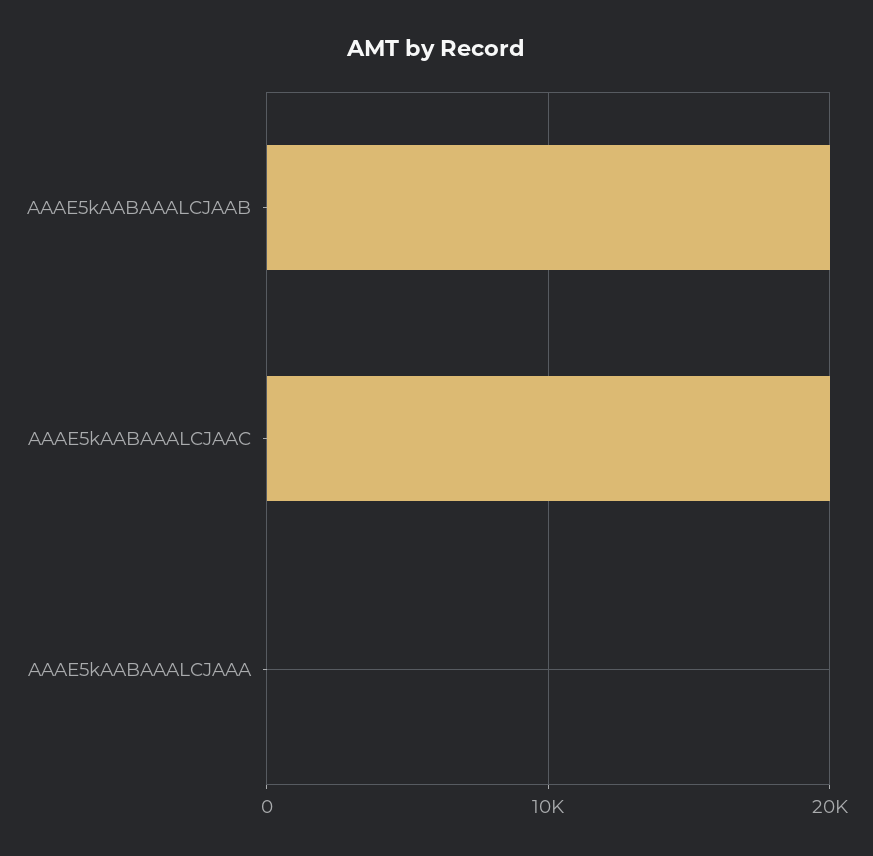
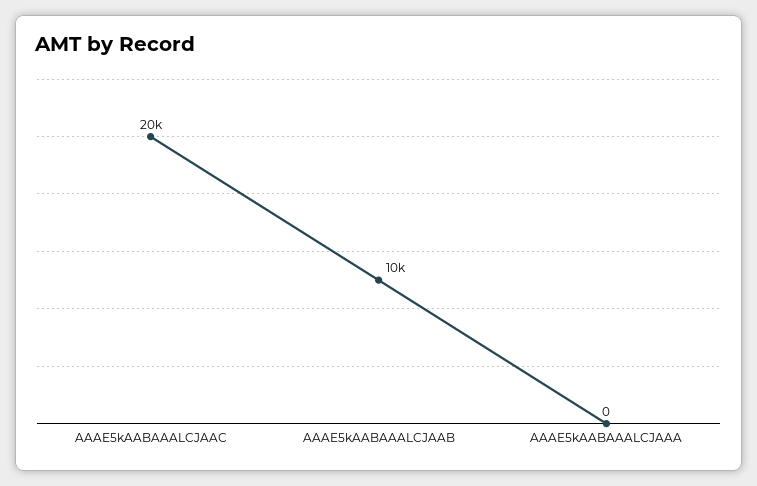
  {
-   "AAAE5kAABAAALCJAAB": 20000,
+   "AAAE5kAABAAALCJAAB": 10000,
    "AAAE5kAABAAALCJAAC": 20000,
    "AAAE5kAABAAALCJAAA": 0
  }

